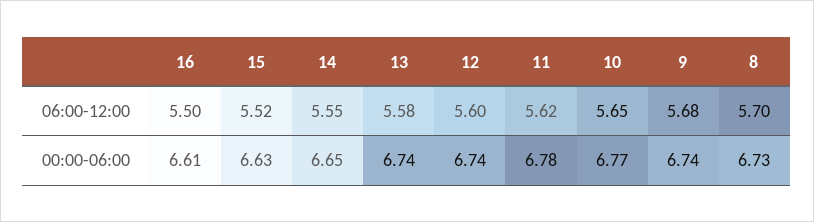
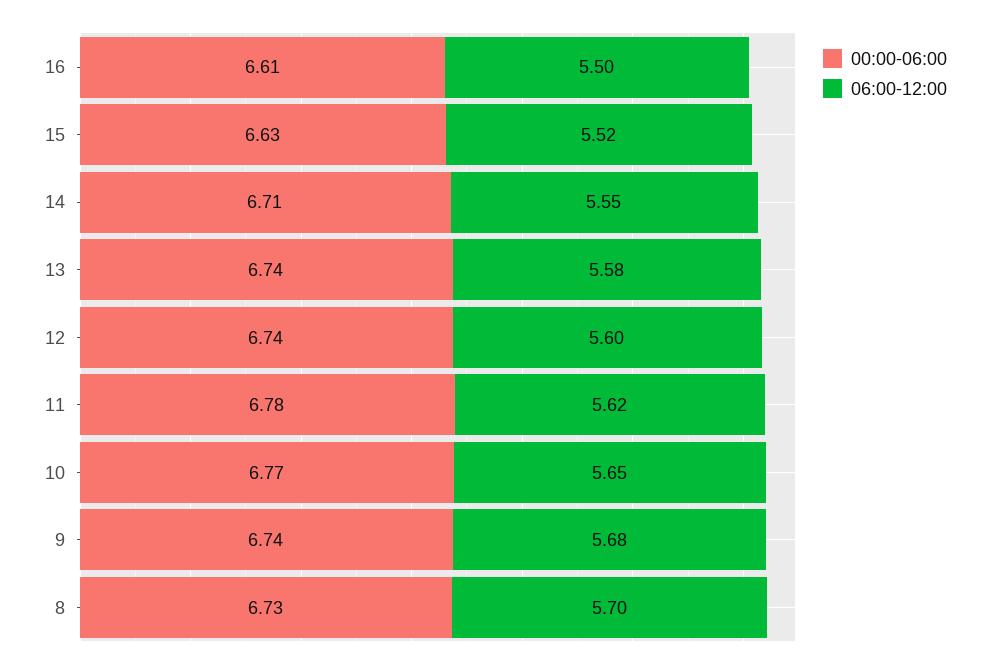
  {
    "06:00-12:00": {
      "16": 5.5,
      "15": 5.52,
      "14": 5.55,
      "13": 5.58,
      "12": 5.6,
      "11": 5.62,
      "10": 5.65,
      "9": 5.68,
      "8": 5.7
    },
    "00:00-06:00": {
      "16": 6.61,
      "15": 6.63,
-     "14": 6.65,
+     "14": 6.71,
      "13": 6.74,
      "12": 6.74,
      "11": 6.78,
      "10": 6.77,
      "9": 6.74,
      "8": 6.73
    }
  }

